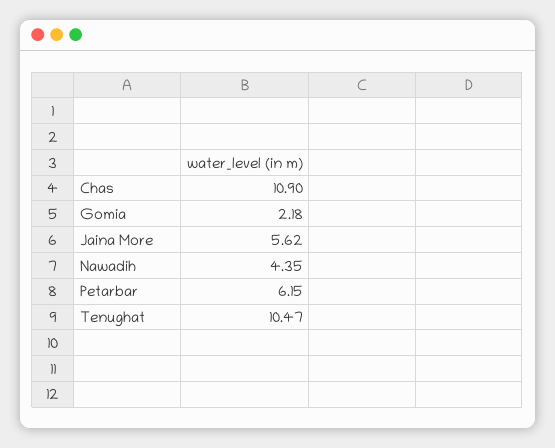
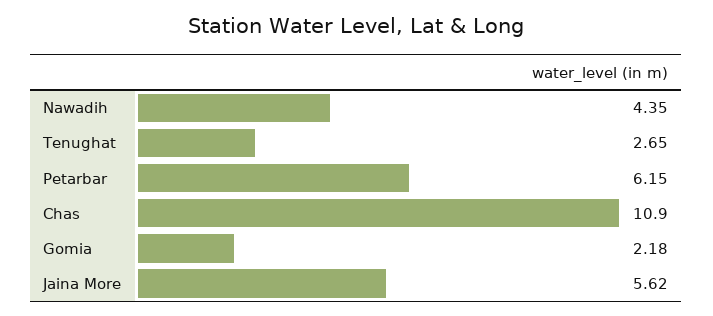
  {
    "Chas": 10.9,
    "Gomia": 2.18,
    "Jaina More": 5.62,
    "Nawadih": 4.35,
    "Petarbar": 6.15,
-   "Tenughat": 10.47
+   "Tenughat": 2.65
  }

